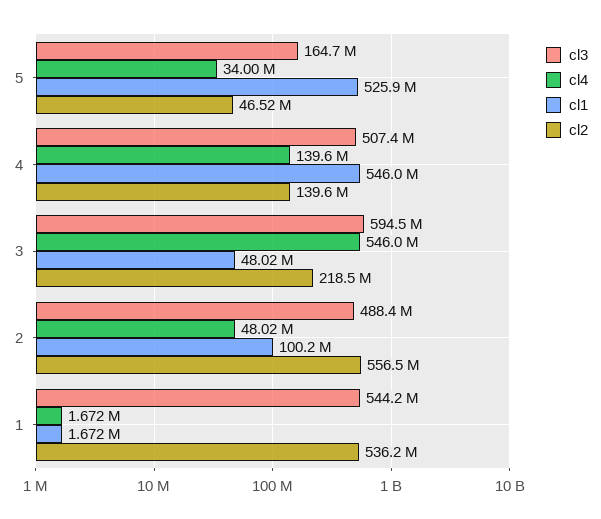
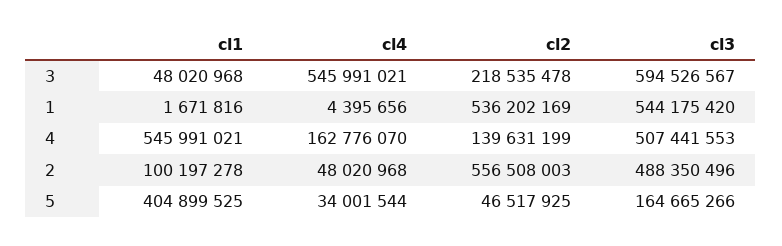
  {
    "cl3": {
      "5": 164665266,
      "4": 507441553,
      "3": 594526567,
      "2": 488350496,
      "1": 544175420
    },
    "cl4": {
      "5": 34001544,
-     "4": 139600000,
+     "4": 162776070,
      "3": 545991021,
      "2": 48020968,
-     "1": 1672000
+     "1": 4395656
    },
    "cl1": {
-     "5": 525900000,
+     "5": 404899525,
      "4": 545991021,
      "3": 48020968,
      "2": 100197278,
      "1": 1671816
    },
    "cl2": {
      "5": 46517925,
      "4": 139631199,
      "3": 218535478,
      "2": 556508003,
      "1": 536202169
    }
  }

